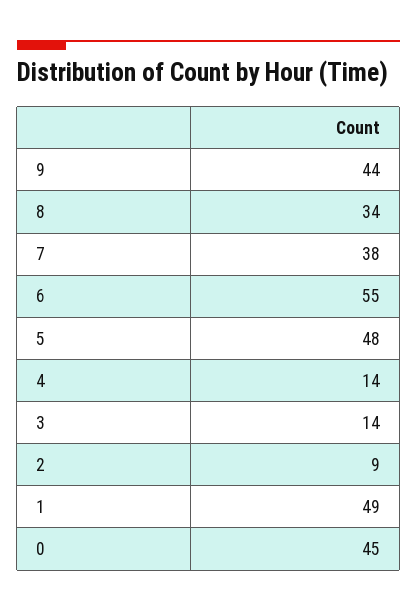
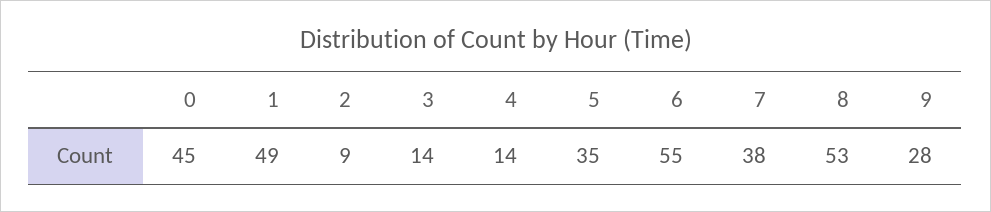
  {
-   "9": 44,
+   "9": 28,
-   "8": 34,
+   "8": 53,
    "7": 38,
    "6": 55,
-   "5": 48,
+   "5": 35,
    "4": 14,
    "3": 14,
    "2": 9,
    "1": 49,
    "0": 45
  }

